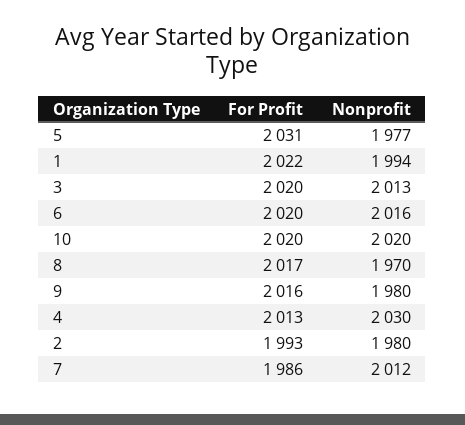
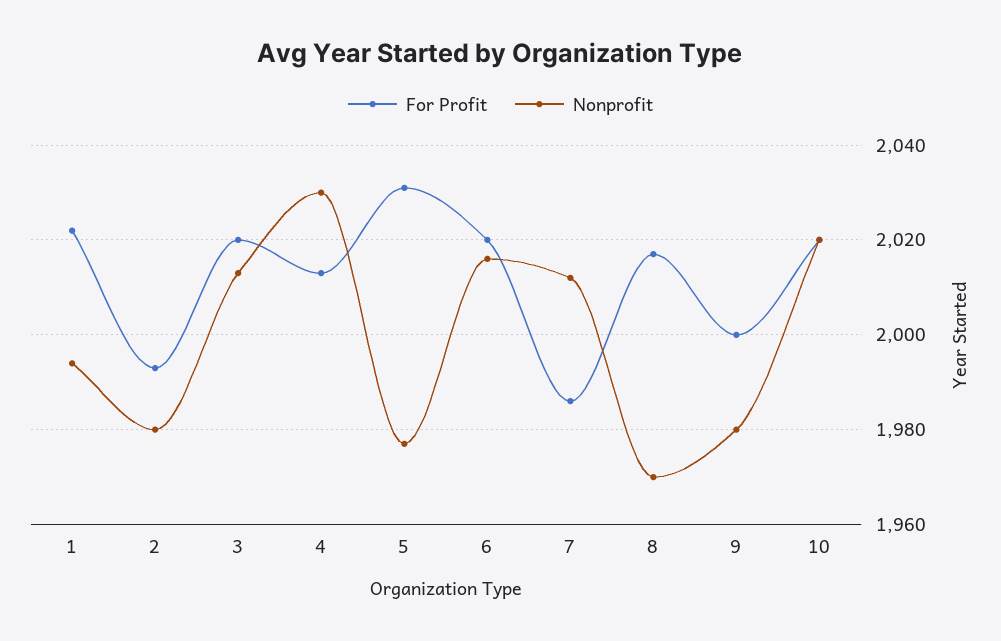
  {
    "For Profit": {
      "5": 2031,
      "1": 2022,
      "3": 2020,
      "6": 2020,
      "10": 2020,
      "8": 2017,
-     "9": 2016,
+     "9": 2000,
      "4": 2013,
      "2": 1993,
      "7": 1986
    },
    "Nonprofit": {
      "5": 1977,
      "1": 1994,
      "3": 2013,
      "6": 2016,
      "10": 2020,
      "8": 1970,
      "9": 1980,
      "4": 2030,
      "2": 1980,
      "7": 2012
    }
  }

